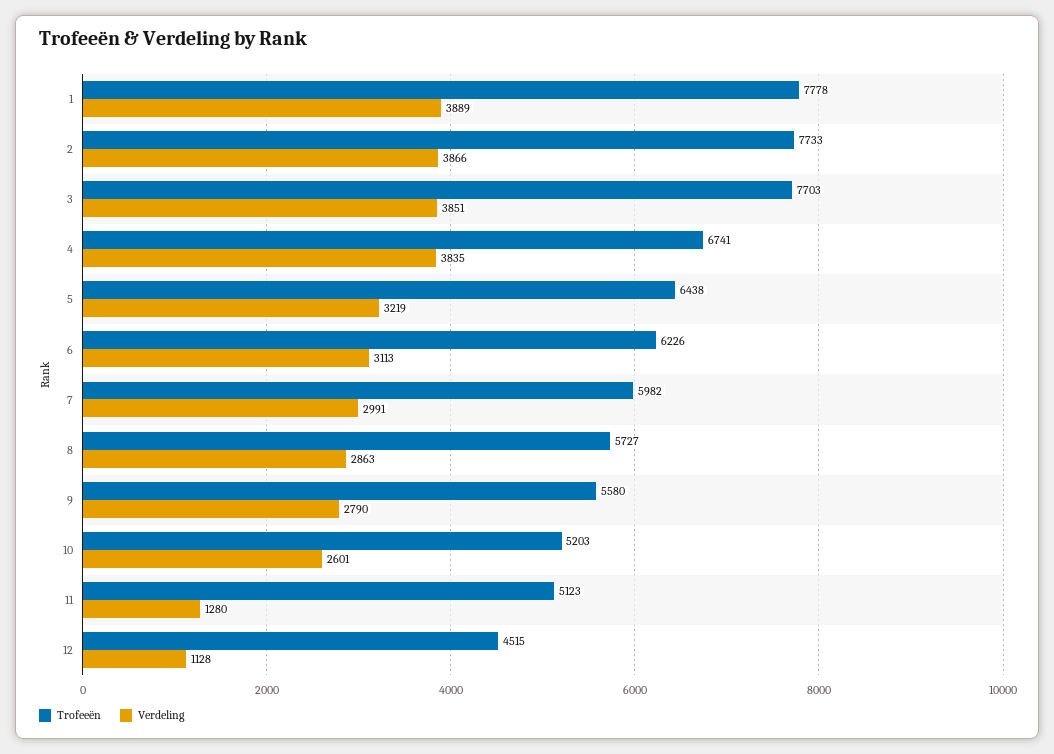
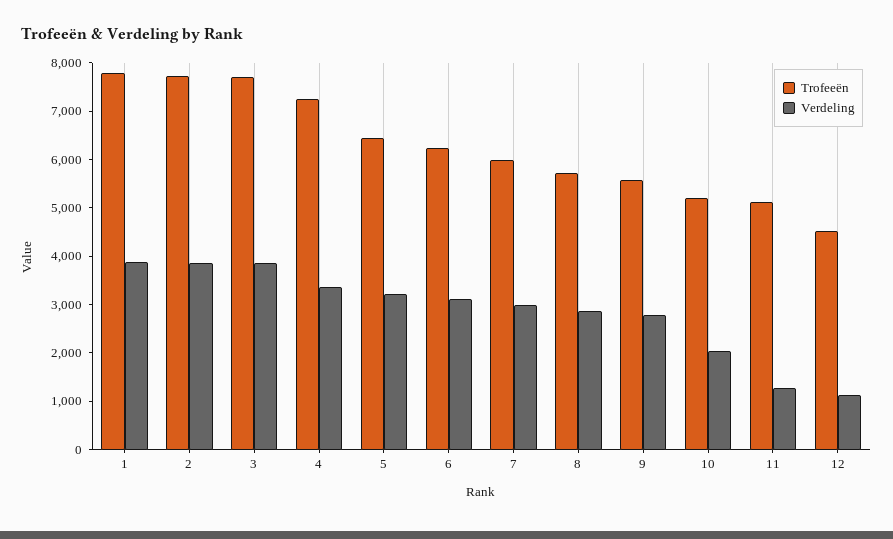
  {
    "Trofeeën": {
      "1": 7778,
      "2": 7733,
      "3": 7703,
-     "4": 6741,
+     "4": 7200,
      "5": 6438,
      "6": 6226,
      "7": 5982,
      "8": 5727,
      "9": 5580,
      "10": 5203,
      "11": 5123,
      "12": 4515
    },
    "Verdeling": {
      "1": 3889,
      "2": 3866,
      "3": 3851,
-     "4": 3835,
+     "4": 3400,
      "5": 3219,
      "6": 3113,
      "7": 2991,
      "8": 2863,
      "9": 2790,
-     "10": 2601,
+     "10": 2000,
      "11": 1280,
      "12": 1128
    }
  }

